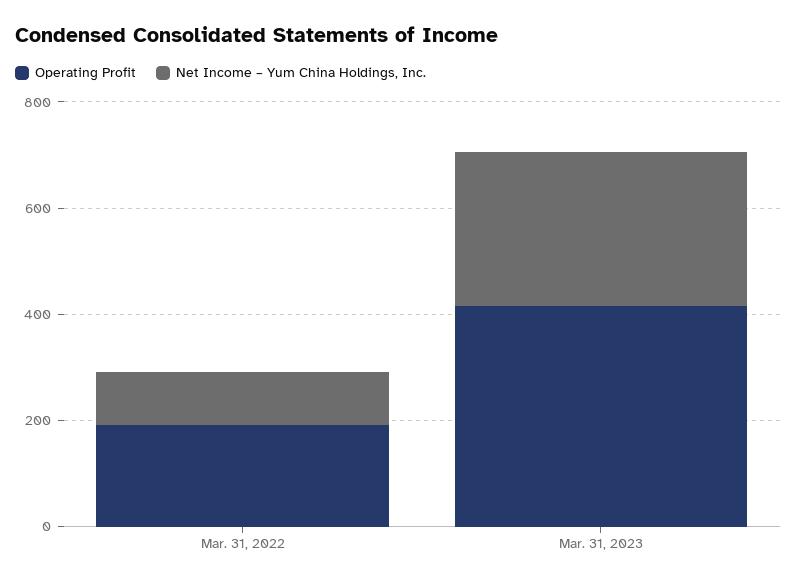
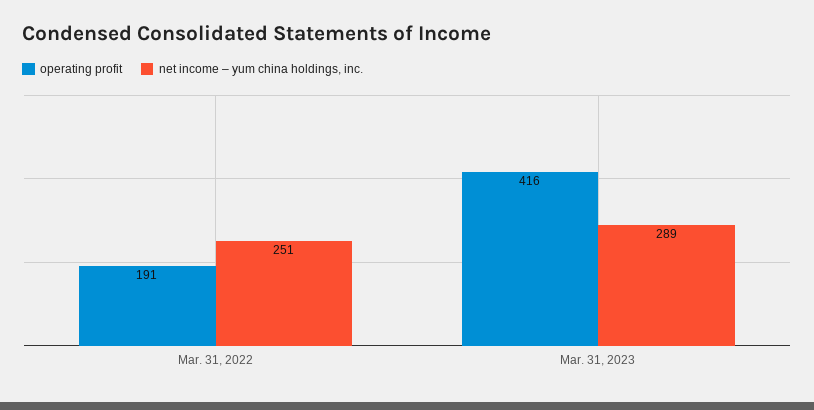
  {
    "Operating Profit": {
      "Mar. 31, 2022": 191,
      "Mar. 31, 2023": 416
    },
    "Net Income – Yum China Holdings, Inc.": {
-     "Mar. 31, 2022": 100,
+     "Mar. 31, 2022": 251,
      "Mar. 31, 2023": 289
    }
  }

